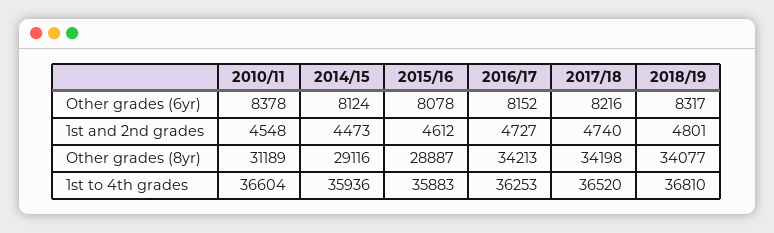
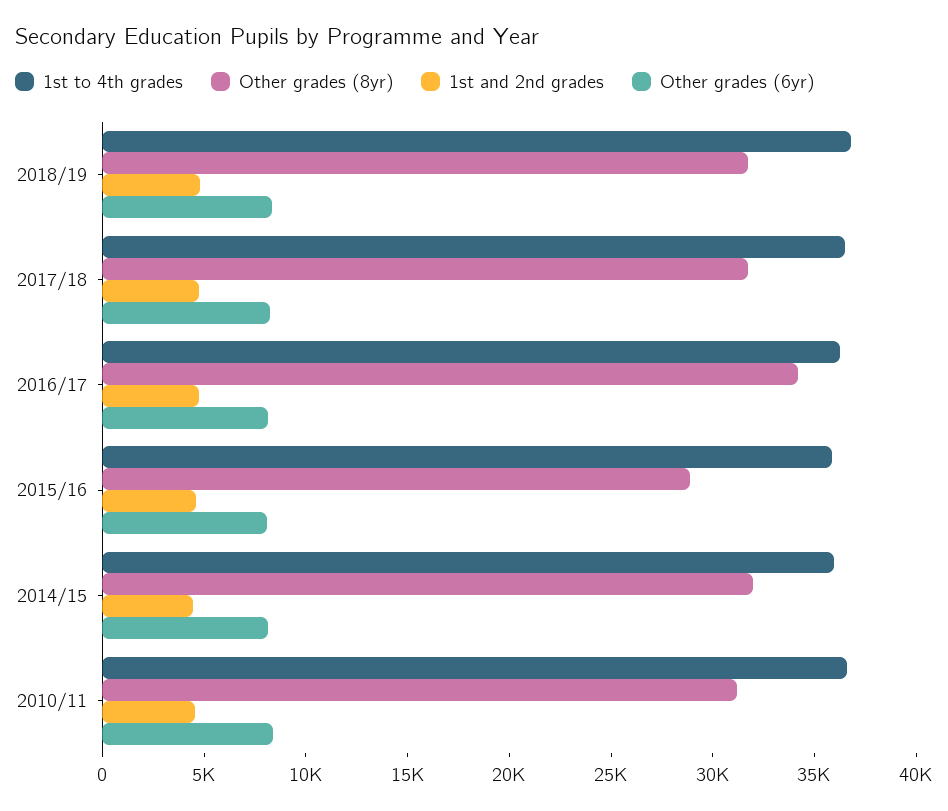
  {
    "Other grades (6yr)": {
      "2010/11": 8378,
      "2014/15": 8124,
      "2015/16": 8078,
      "2016/17": 8152,
      "2017/18": 8216,
      "2018/19": 8317
    },
    "1st and 2nd grades": {
      "2010/11": 4548,
      "2014/15": 4473,
      "2015/16": 4612,
      "2016/17": 4727,
      "2017/18": 4740,
      "2018/19": 4801
    },
    "Other grades (8yr)": {
      "2010/11": 31189,
-     "2014/15": 29116,
+     "2014/15": 32000,
      "2015/16": 28887,
      "2016/17": 34213,
-     "2017/18": 34198,
+     "2017/18": 32000,
-     "2018/19": 34077
+     "2018/19": 32000
    },
    "1st to 4th grades": {
      "2010/11": 36604,
      "2014/15": 35936,
      "2015/16": 35883,
      "2016/17": 36253,
      "2017/18": 36520,
      "2018/19": 36810
    }
  }

